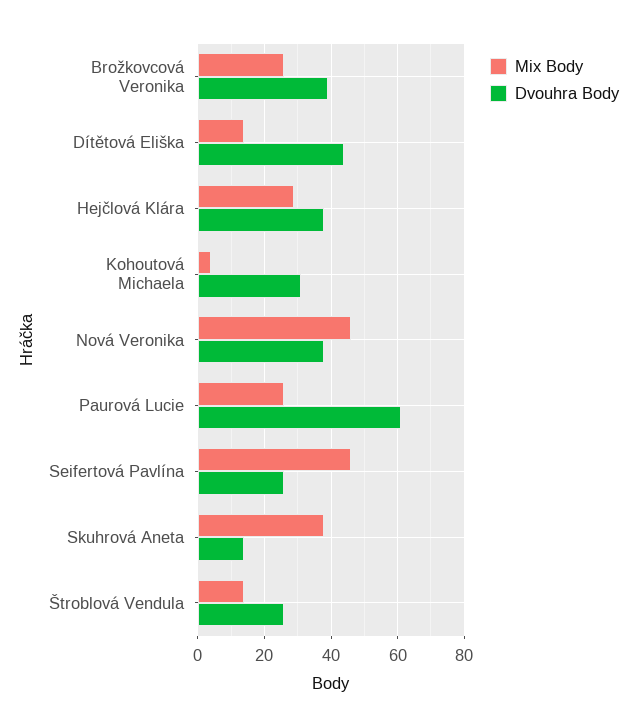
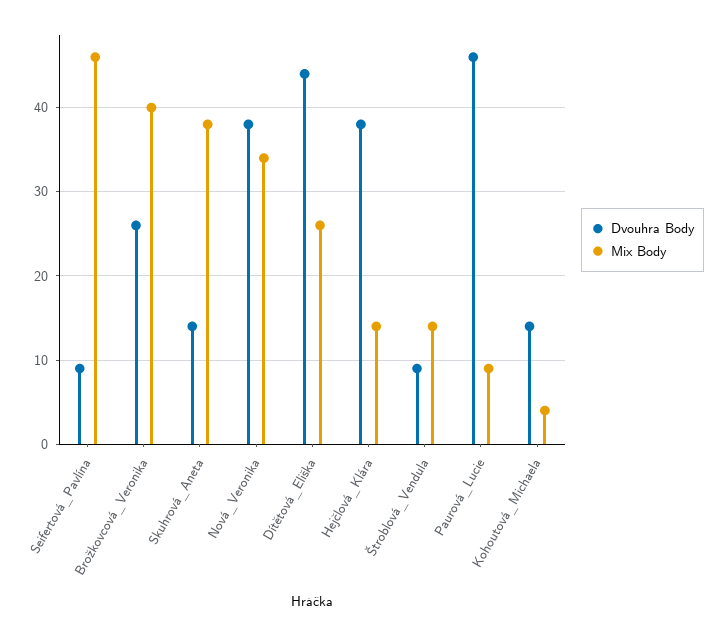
  {
    "Mix Body": {
-     "Brožkovcová Veronika": 25,
+     "Brožkovcová Veronika": 40,
-     "Dítětová Eliška": 15,
+     "Dítětová Eliška": 26,
-     "Hejčlová Klára": 30,
+     "Hejčlová Klára": 14,
      "Kohoutová Michaela": 4,
-     "Nová Veronika": 45,
+     "Nová Veronika": 34,
-     "Paurová Lucie": 25,
+     "Paurová Lucie": 9,
      "Seifertová Pavlína": 46,
      "Skuhrová Aneta": 38,
      "Štroblová Vendula": 14
    },
    "Dvouhra Body": {
-     "Brožkovcová Veronika": 40,
+     "Brožkovcová Veronika": 26,
      "Dítětová Eliška": 44,
      "Hejčlová Klára": 38,
-     "Kohoutová Michaela": 30,
+     "Kohoutová Michaela": 14,
      "Nová Veronika": 38,
-     "Paurová Lucie": 60,
+     "Paurová Lucie": 46,
-     "Seifertová Pavlína": 25,
+     "Seifertová Pavlína": 9,
      "Skuhrová Aneta": 14,
-     "Štroblová Vendula": 25
+     "Štroblová Vendula": 9
    }
  }

